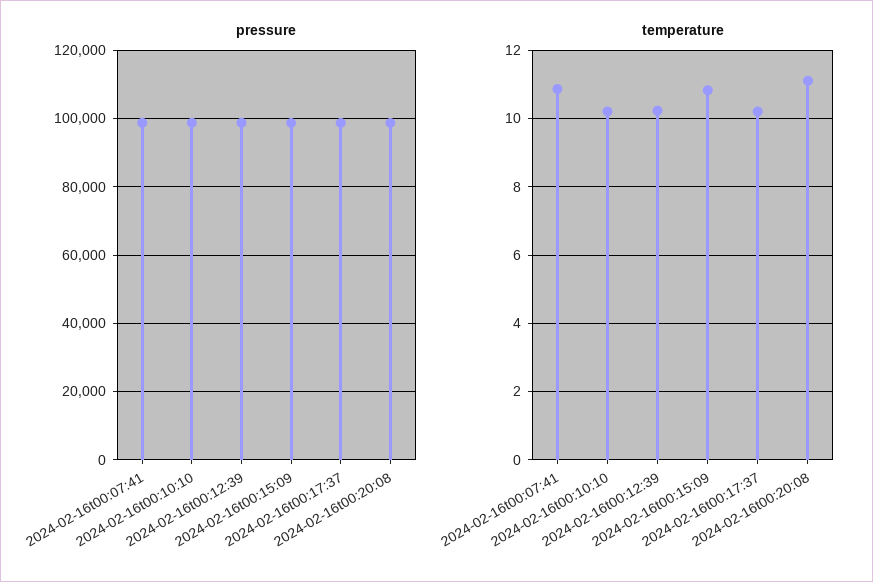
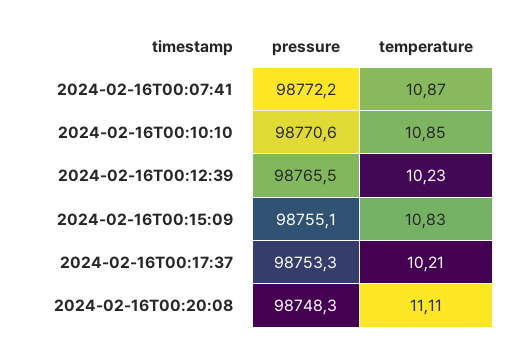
  {
    "pressure": {
      "2024-02-16t00:07:41": 98772.2,
      "2024-02-16t00:10:10": 98770.6,
      "2024-02-16t00:12:39": 98765.5,
      "2024-02-16t00:15:09": 98755.1,
      "2024-02-16t00:17:37": 98753.3,
      "2024-02-16t00:20:08": 98748.3
    },
    "temperature": {
      "2024-02-16t00:07:41": 10.87,
-     "2024-02-16t00:10:10": 10.2,
+     "2024-02-16t00:10:10": 10.85,
      "2024-02-16t00:12:39": 10.23,
      "2024-02-16t00:15:09": 10.83,
      "2024-02-16t00:17:37": 10.21,
      "2024-02-16t00:20:08": 11.11
    }
  }

